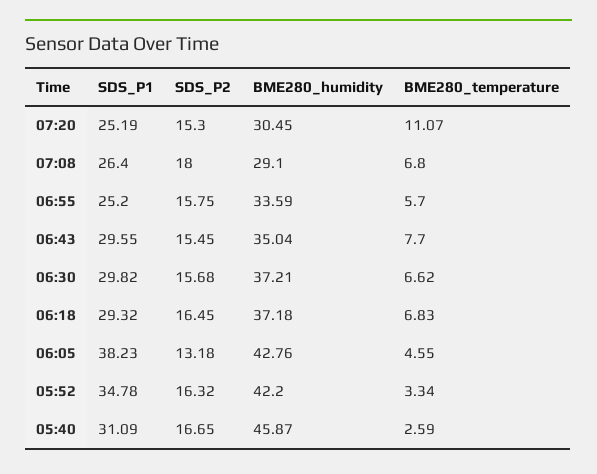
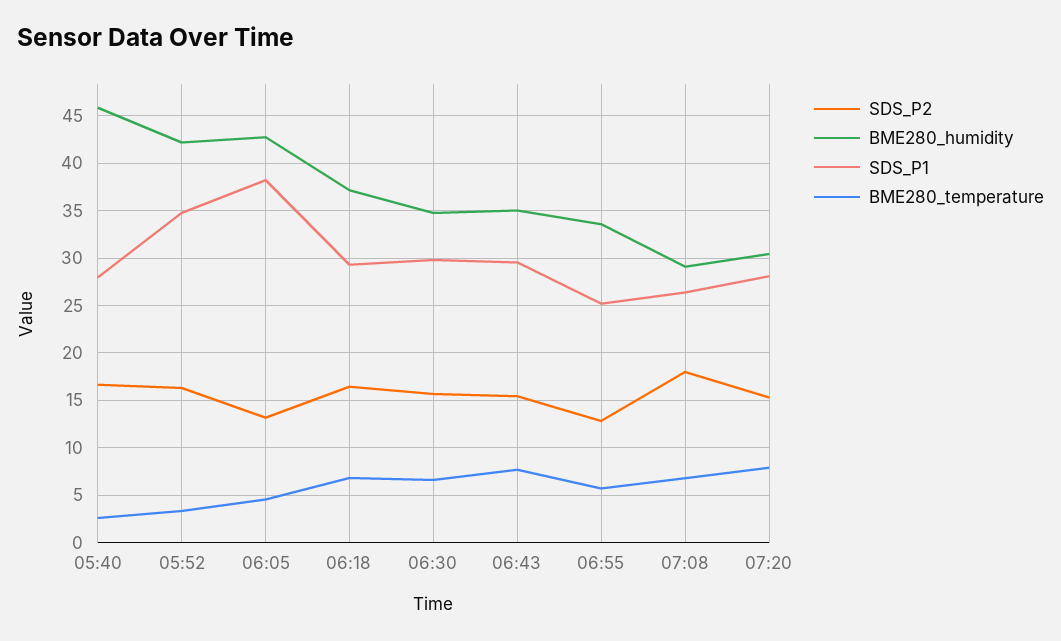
  {
    "SDS_P1": {
-     "07:20": 25.19,
+     "07:20": 28,
      "07:08": 26.4,
      "06:55": 25.2,
      "06:43": 29.55,
      "06:30": 29.82,
      "06:18": 29.32,
      "06:05": 38.23,
      "05:52": 34.78,
-     "05:40": 31.09
+     "05:40": 28
    },
    "SDS_P2": {
      "07:20": 15.3,
      "07:08": 18,
-     "06:55": 15.75,
+     "06:55": 13,
      "06:43": 15.45,
      "06:30": 15.68,
      "06:18": 16.45,
      "06:05": 13.18,
      "05:52": 16.32,
      "05:40": 16.65
    },
    "BME280_humidity": {
      "07:20": 30.45,
      "07:08": 29.1,
      "06:55": 33.59,
      "06:43": 35.04,
-     "06:30": 37.21,
+     "06:30": 35,
      "06:18": 37.18,
      "06:05": 42.76,
      "05:52": 42.2,
      "05:40": 45.87
    },
    "BME280_temperature": {
-     "07:20": 11.07,
+     "07:20": 8,
      "07:08": 6.8,
      "06:55": 5.7,
      "06:43": 7.7,
      "06:30": 6.62,
      "06:18": 6.83,
      "06:05": 4.55,
      "05:52": 3.34,
      "05:40": 2.59
    }
  }

